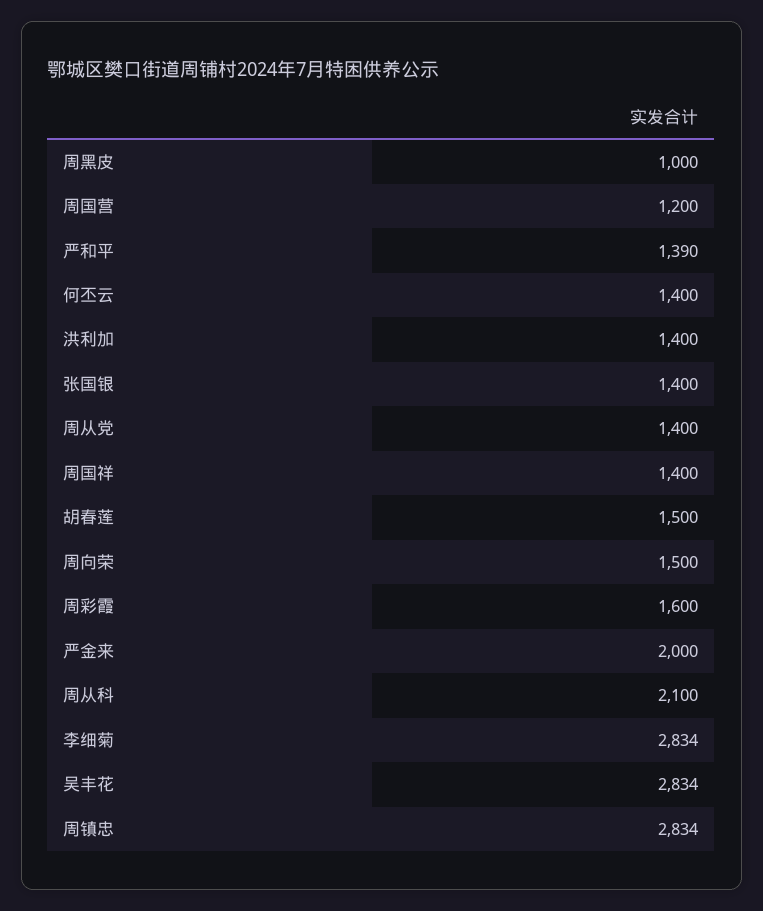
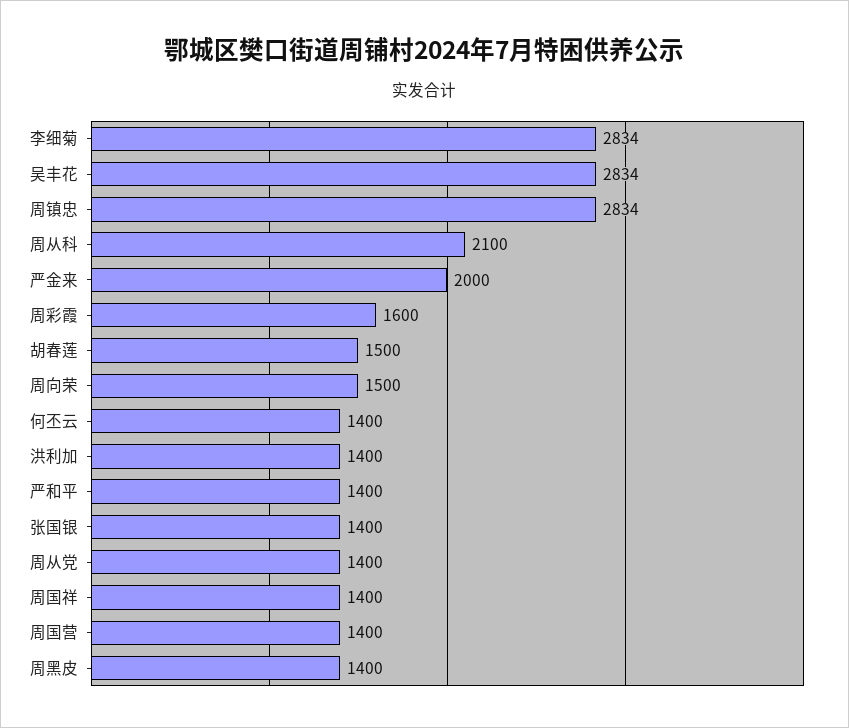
  {
-   "周黑皮": 1000,
+   "周黑皮": 1400,
-   "周国营": 1200,
+   "周国营": 1400,
-   "严和平": 1390,
+   "严和平": 1400,
    "何丕云": 1400,
    "洪利加": 1400,
    "张国银": 1400,
    "周从党": 1400,
    "周国祥": 1400,
    "胡春莲": 1500,
    "周向荣": 1500,
    "周彩霞": 1600,
    "严金来": 2000,
    "周从科": 2100,
    "李细菊": 2834,
    "吴丰花": 2834,
    "周镇忠": 2834
  }

